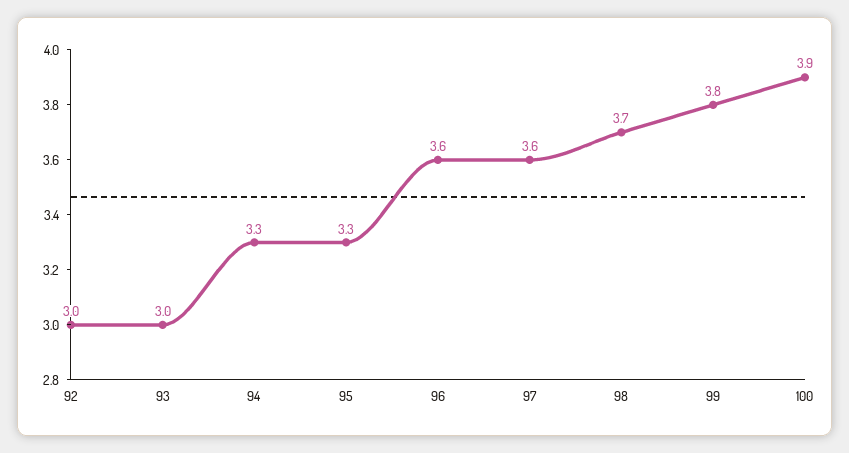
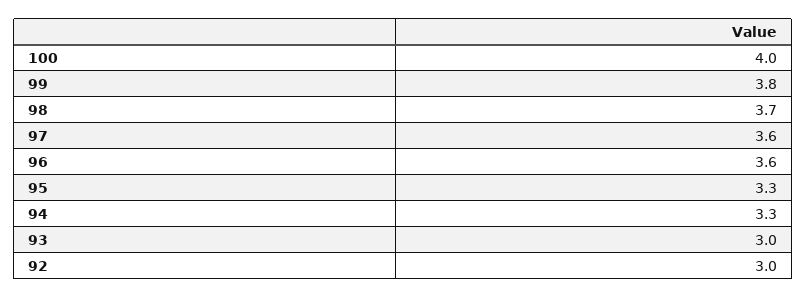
  {
    "92": 3,
    "93": 3,
    "94": 3.3,
    "95": 3.3,
    "96": 3.6,
    "97": 3.6,
    "98": 3.7,
    "99": 3.8,
-   "100": 3.9
+   "100": 4
  }

